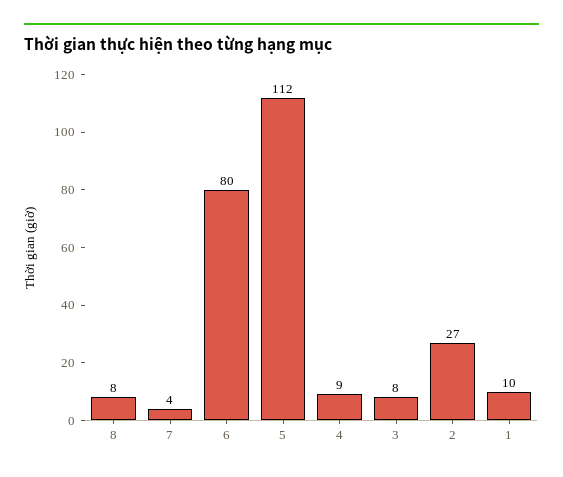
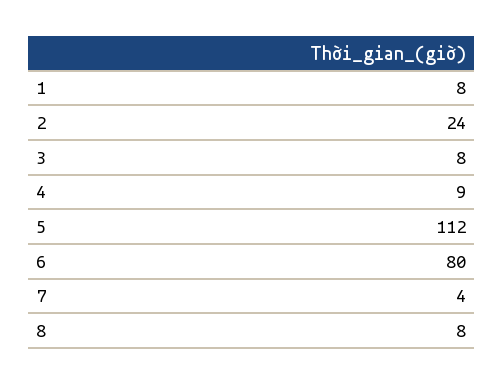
  {
    "8": 8,
    "7": 4,
    "6": 80,
    "5": 112,
    "4": 9,
    "3": 8,
-   "2": 27,
+   "2": 24,
-   "1": 10
+   "1": 8
  }

